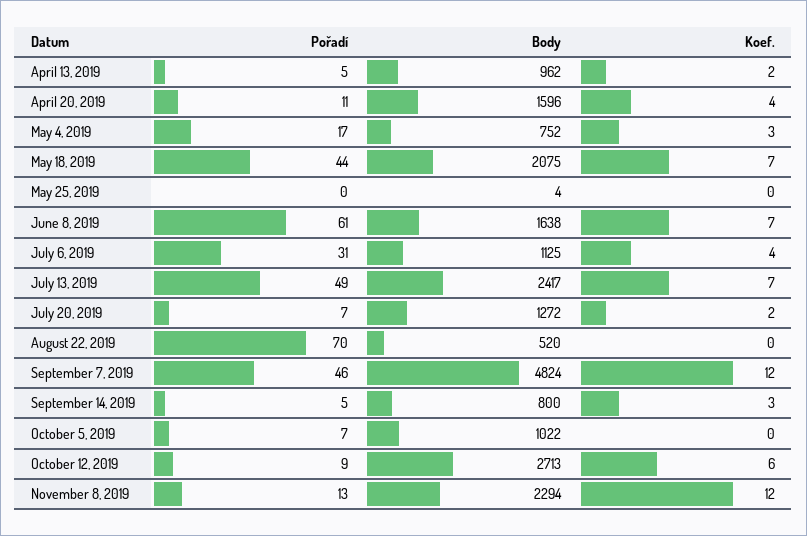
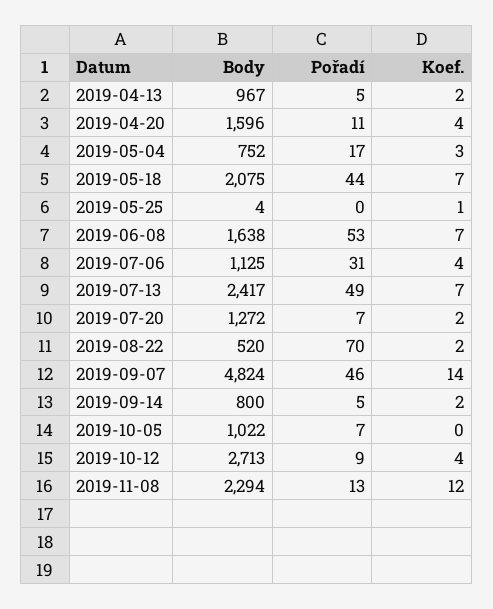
  {
    "Pořadí": {
      "April 13, 2019": 5,
      "April 20, 2019": 11,
      "May 4, 2019": 17,
      "May 18, 2019": 44,
      "May 25, 2019": 0,
-     "June 8, 2019": 61,
+     "June 8, 2019": 53,
      "July 6, 2019": 31,
      "July 13, 2019": 49,
      "July 20, 2019": 7,
      "August 22, 2019": 70,
      "September 7, 2019": 46,
      "September 14, 2019": 5,
      "October 5, 2019": 7,
      "October 12, 2019": 9,
      "November 8, 2019": 13
    },
    "Body": {
-     "April 13, 2019": 962,
+     "April 13, 2019": 967,
      "April 20, 2019": 1596,
      "May 4, 2019": 752,
      "May 18, 2019": 2075,
      "May 25, 2019": 4,
      "June 8, 2019": 1638,
      "July 6, 2019": 1125,
      "July 13, 2019": 2417,
      "July 20, 2019": 1272,
      "August 22, 2019": 520,
      "September 7, 2019": 4824,
      "September 14, 2019": 800,
      "October 5, 2019": 1022,
      "October 12, 2019": 2713,
      "November 8, 2019": 2294
    },
    "Koef.": {
      "April 13, 2019": 2,
      "April 20, 2019": 4,
      "May 4, 2019": 3,
      "May 18, 2019": 7,
-     "May 25, 2019": 0,
+     "May 25, 2019": 1,
      "June 8, 2019": 7,
      "July 6, 2019": 4,
      "July 13, 2019": 7,
      "July 20, 2019": 2,
-     "August 22, 2019": 0,
+     "August 22, 2019": 2,
-     "September 7, 2019": 12,
+     "September 7, 2019": 14,
-     "September 14, 2019": 3,
+     "September 14, 2019": 2,
      "October 5, 2019": 0,
-     "October 12, 2019": 6,
+     "October 12, 2019": 4,
      "November 8, 2019": 12
    }
  }

